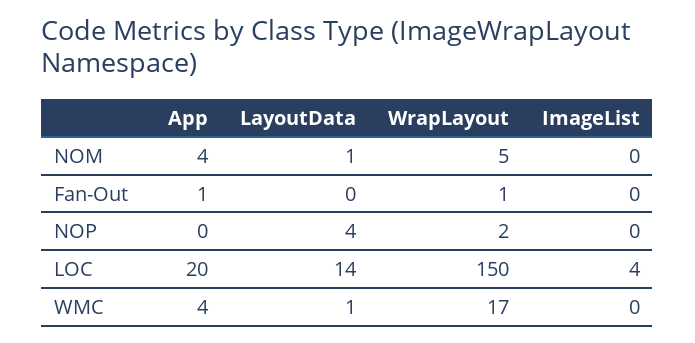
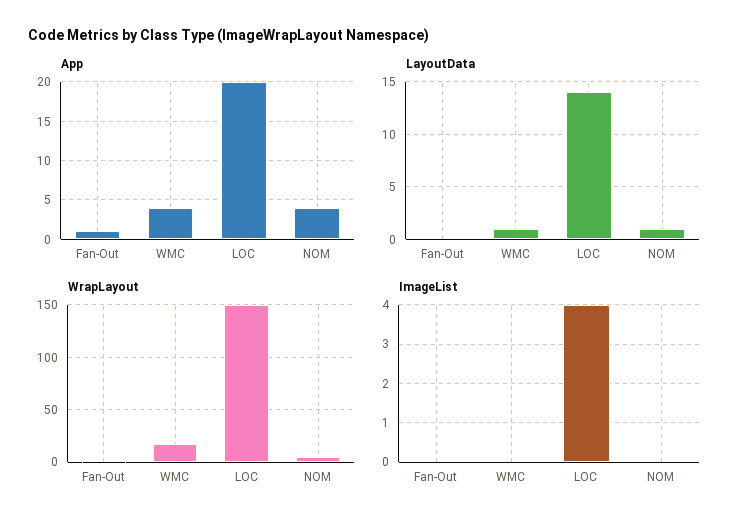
  {
    "App": {
      "NOM": 4,
      "Fan-Out": 1,
-     "NOP": 0,
      "LOC": 20,
      "WMC": 4
    },
    "LayoutData": {
      "NOM": 1,
      "Fan-Out": 0,
-     "NOP": 4,
      "LOC": 14,
      "WMC": 1
    },
    "WrapLayout": {
      "NOM": 5,
      "Fan-Out": 1,
-     "NOP": 2,
      "LOC": 150,
      "WMC": 17
    },
    "ImageList": {
      "NOM": 0,
      "Fan-Out": 0,
-     "NOP": 0,
      "LOC": 4,
      "WMC": 0
    }
  }

